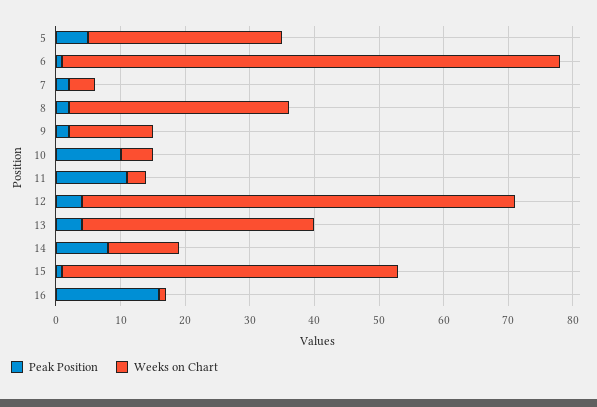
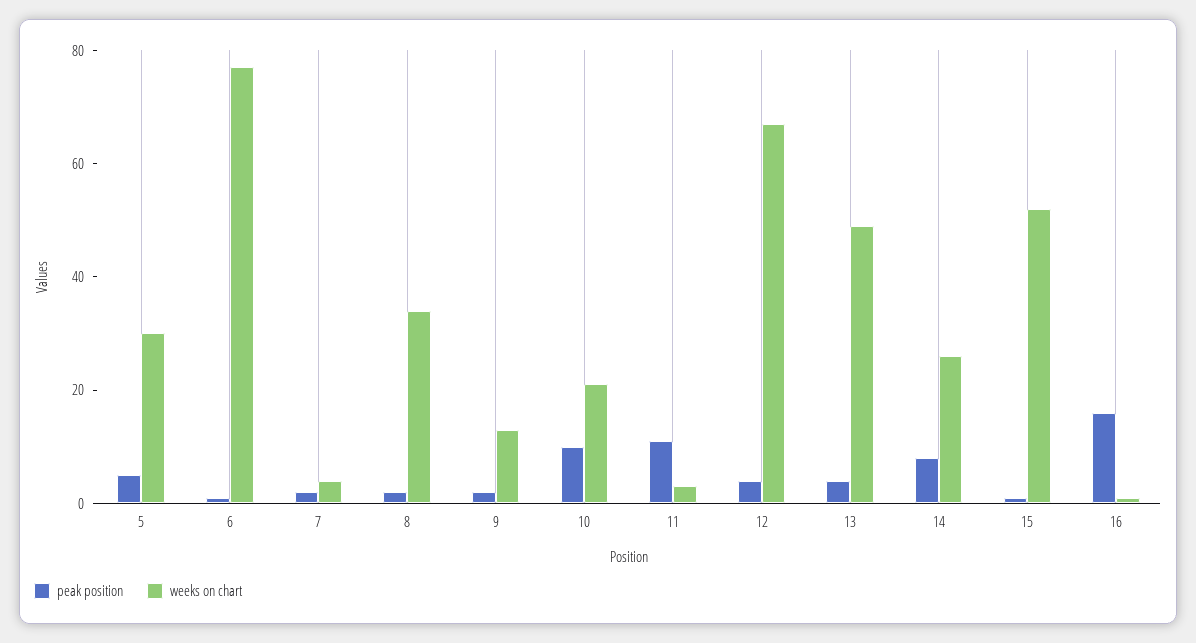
  {
    "Peak Position": {
      "5": 5,
      "6": 0,
      "7": 0,
      "8": 0,
      "9": 0,
      "10": 10,
      "11": 10,
      "12": 5,
      "13": 5,
      "14": 10,
      "15": 0,
      "16": 15
    },
    "Weeks on Chart": {
      "5": 30,
      "6": 75,
      "7": 5,
      "8": 35,
      "9": 15,
-     "10": 5,
+     "10": 20,
      "11": 5,
      "12": 65,
-     "13": 35,
+     "13": 50,
-     "14": 10,
+     "14": 25,
      "15": 50,
      "16": 0
    }
  }

